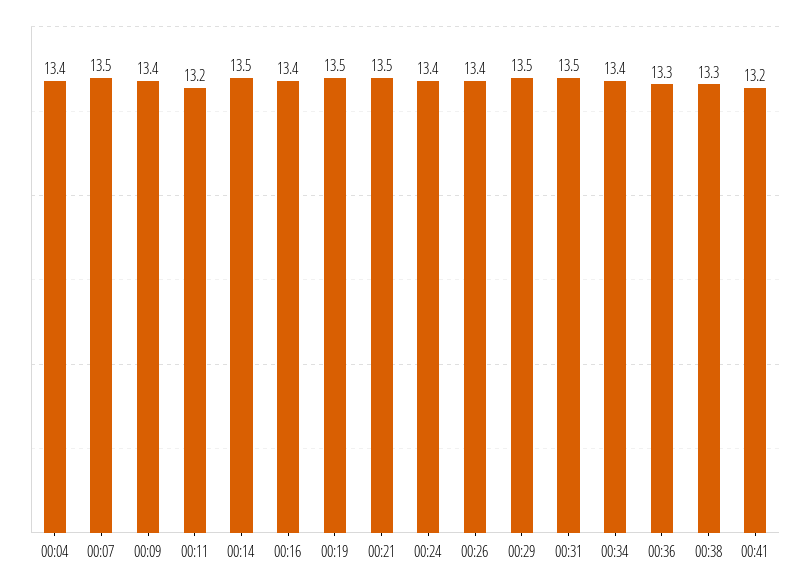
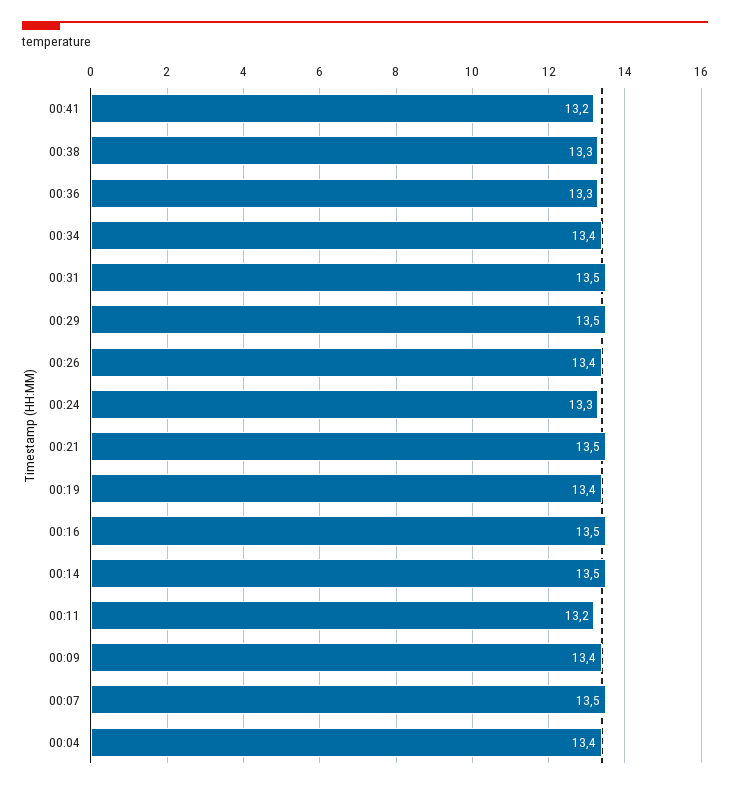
  {
    "00:04": 13.4,
    "00:07": 13.5,
    "00:09": 13.4,
    "00:11": 13.2,
    "00:14": 13.5,
-   "00:16": 13.4,
+   "00:16": 13.5,
-   "00:19": 13.5,
+   "00:19": 13.4,
    "00:21": 13.5,
-   "00:24": 13.4,
+   "00:24": 13.3,
    "00:26": 13.4,
    "00:29": 13.5,
    "00:31": 13.5,
    "00:34": 13.4,
    "00:36": 13.3,
    "00:38": 13.3,
    "00:41": 13.2
  }

